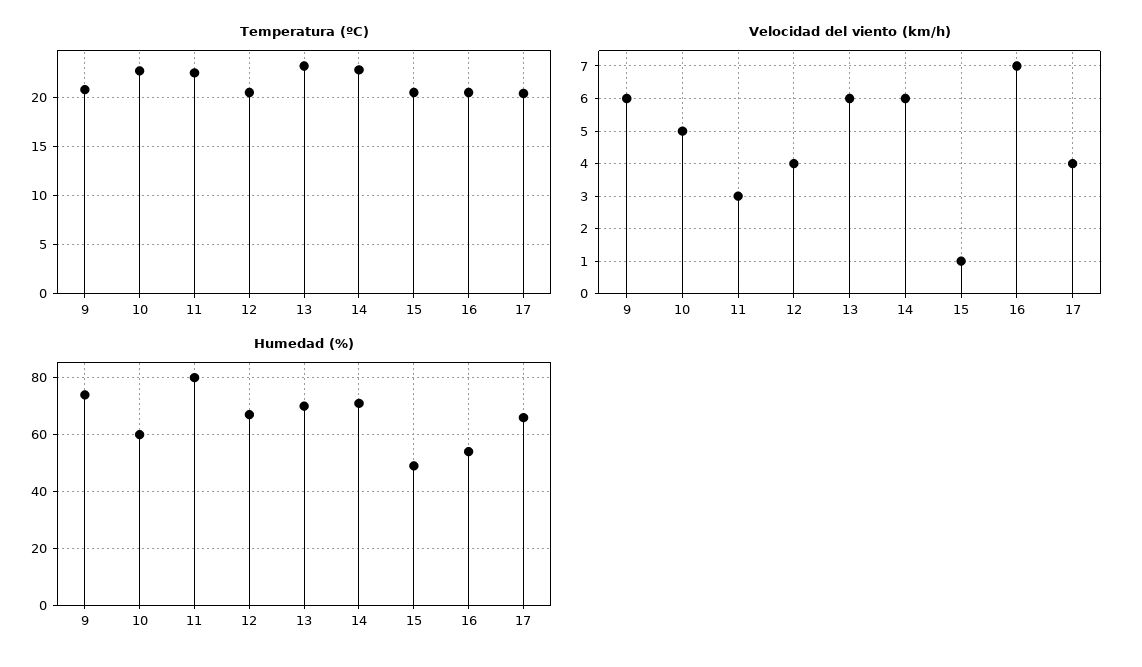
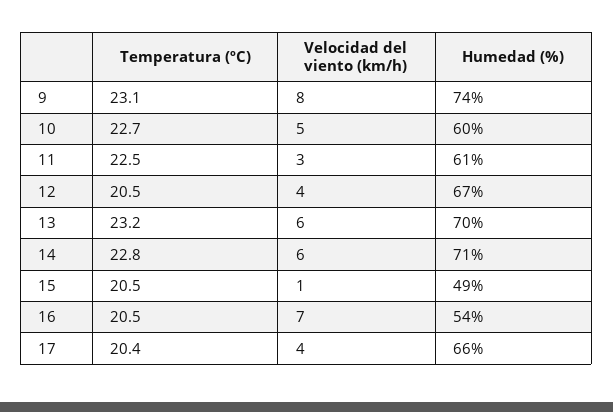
  {
    "Temperatura (ºC)": {
-     "9": 21,
+     "9": 23.1,
      "10": 22.7,
      "11": 22.5,
      "12": 20.5,
      "13": 23.2,
      "14": 22.8,
      "15": 20.5,
      "16": 20.5,
      "17": 20.4
    },
    "Velocidad del viento (km/h)": {
-     "9": 6,
+     "9": 8,
      "10": 5,
      "11": 3,
      "12": 4,
      "13": 6,
      "14": 6,
      "15": 1,
      "16": 7,
      "17": 4
    },
    "Humedad (%)": {
      "9": 74,
      "10": 60,
-     "11": 80,
+     "11": 61,
      "12": 67,
      "13": 70,
      "14": 71,
      "15": 49,
      "16": 54,
      "17": 66
    }
  }

